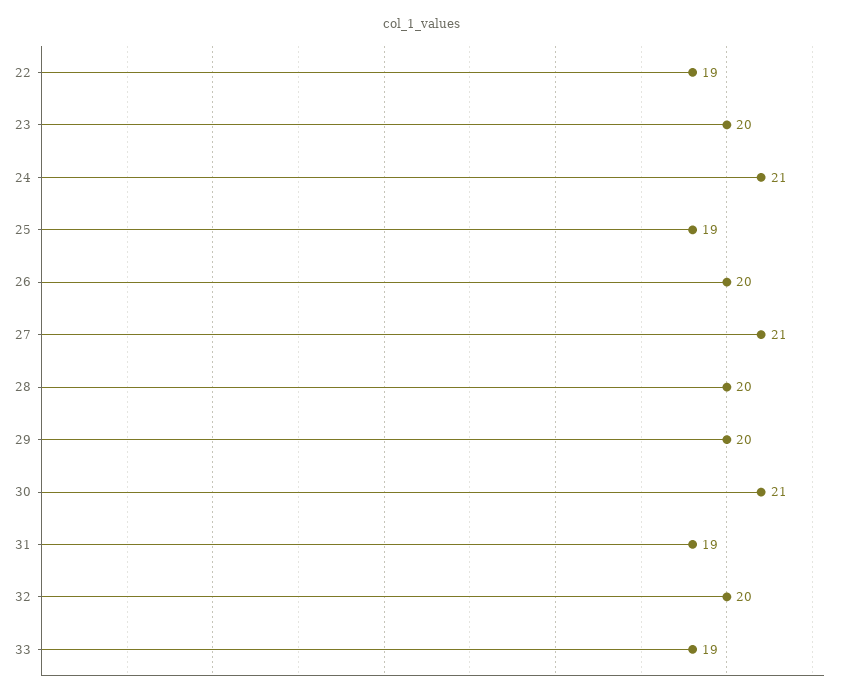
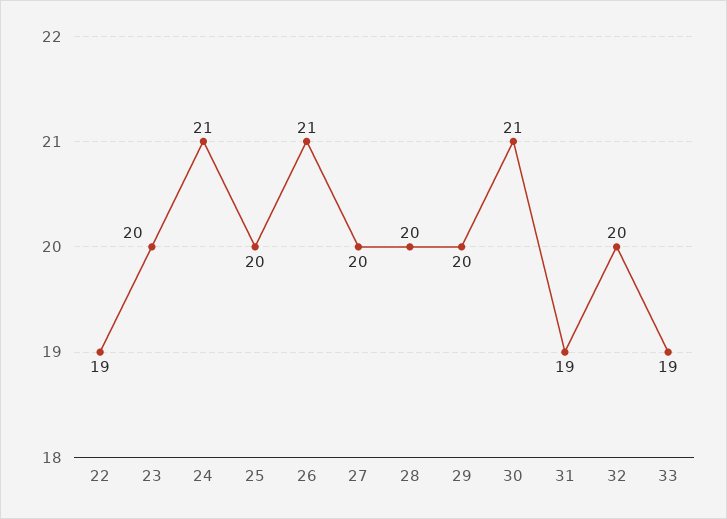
  {
    "22": 19,
    "23": 20,
    "24": 21,
-   "25": 19,
+   "25": 20,
-   "26": 20,
+   "26": 21,
-   "27": 21,
+   "27": 20,
    "28": 20,
    "29": 20,
    "30": 21,
    "31": 19,
    "32": 20,
    "33": 19
  }

